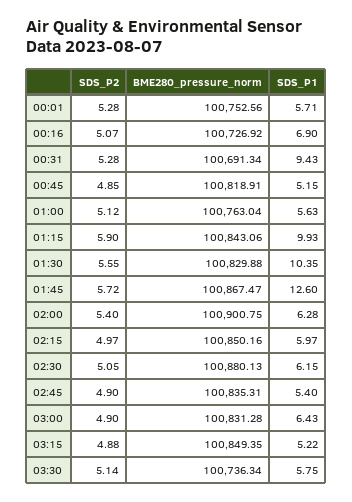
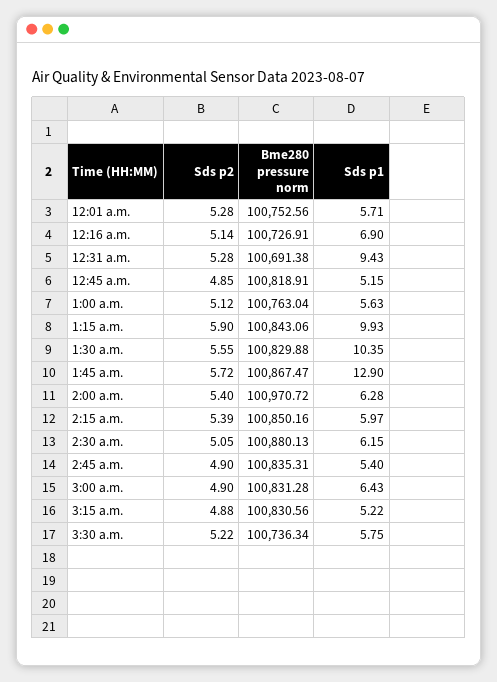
  {
    "SDS_P2": {
      "00:01": 5.28,
-     "00:16": 5.07,
+     "00:16": 5.14,
      "00:31": 5.28,
      "00:45": 4.85,
      "01:00": 5.12,
      "01:15": 5.9,
      "01:30": 5.55,
      "01:45": 5.72,
      "02:00": 5.4,
-     "02:15": 4.97,
+     "02:15": 5.39,
      "02:30": 5.05,
      "02:45": 4.9,
      "03:00": 4.9,
      "03:15": 4.88,
-     "03:30": 5.14
+     "03:30": 5.22
    },
    "BME280_pressure_norm": {
      "00:01": 100752.56,
-     "00:16": 100726.92,
+     "00:16": 100726.91,
-     "00:31": 100691.34,
+     "00:31": 100691.38,
      "00:45": 100818.91,
      "01:00": 100763.04,
      "01:15": 100843.06,
      "01:30": 100829.88,
      "01:45": 100867.47,
-     "02:00": 100900.75,
+     "02:00": 100970.72,
      "02:15": 100850.16,
      "02:30": 100880.13,
      "02:45": 100835.31,
      "03:00": 100831.28,
-     "03:15": 100849.35,
+     "03:15": 100830.56,
      "03:30": 100736.34
    },
    "SDS_P1": {
      "00:01": 5.71,
      "00:16": 6.9,
      "00:31": 9.43,
      "00:45": 5.15,
      "01:00": 5.63,
      "01:15": 9.93,
      "01:30": 10.35,
-     "01:45": 12.6,
+     "01:45": 12.9,
      "02:00": 6.28,
      "02:15": 5.97,
      "02:30": 6.15,
      "02:45": 5.4,
      "03:00": 6.43,
      "03:15": 5.22,
      "03:30": 5.75
    }
  }

